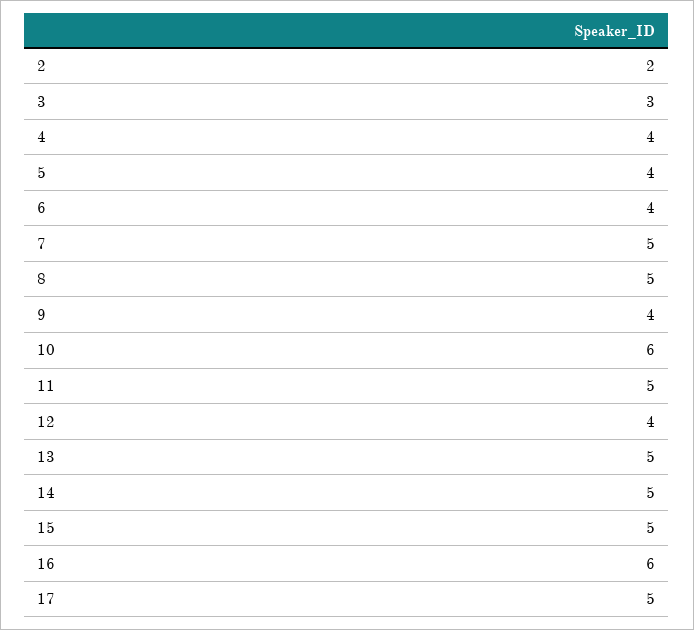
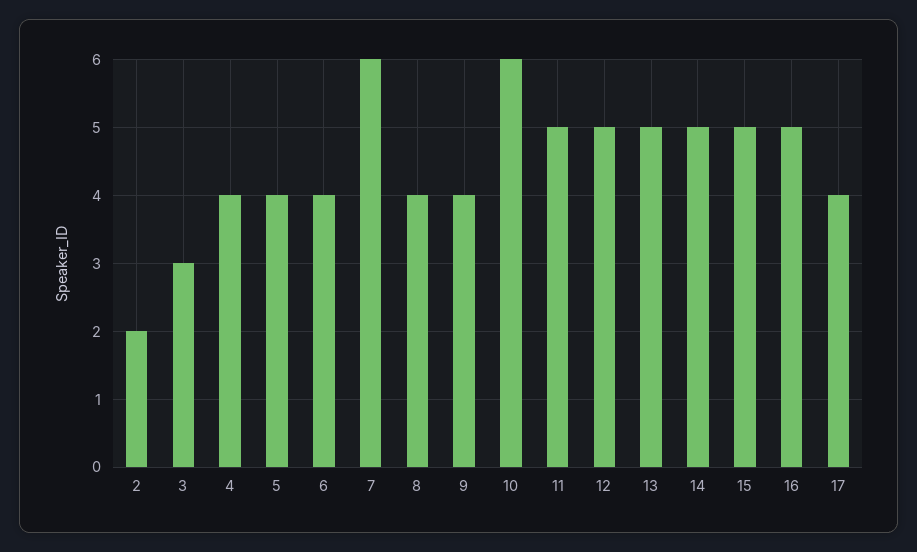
  {
    "2": 2,
    "3": 3,
    "4": 4,
    "5": 4,
    "6": 4,
-   "7": 5,
+   "7": 6,
-   "8": 5,
+   "8": 4,
    "9": 4,
    "10": 6,
    "11": 5,
-   "12": 4,
+   "12": 5,
    "13": 5,
    "14": 5,
    "15": 5,
-   "16": 6,
+   "16": 5,
-   "17": 5
+   "17": 4
  }

